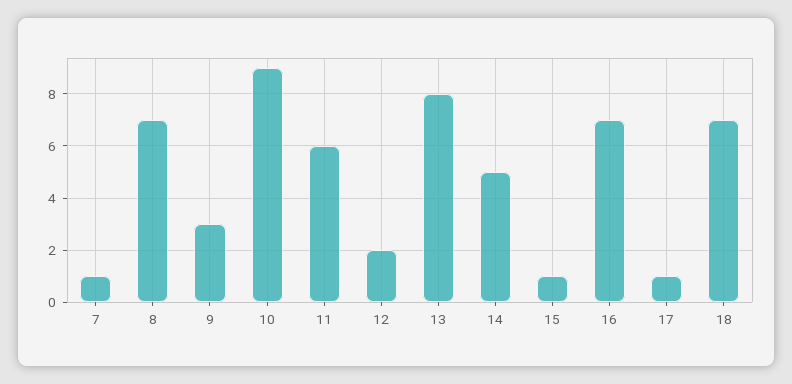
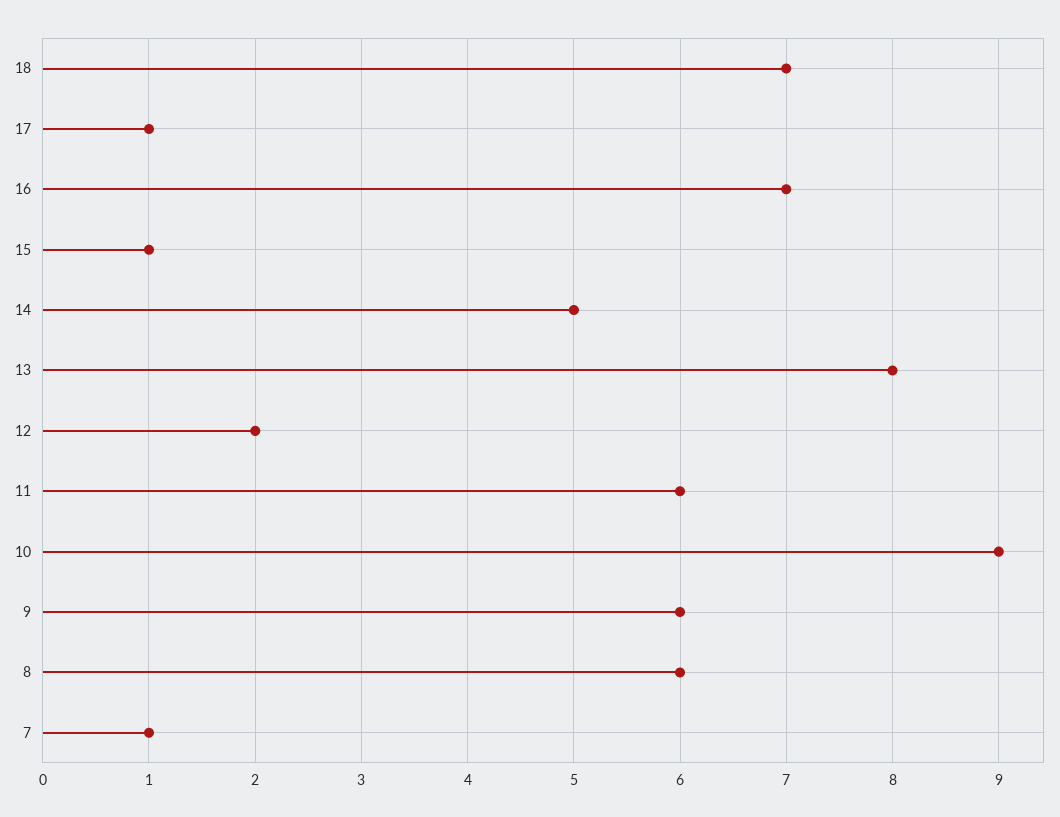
  {
    "7": 1,
-   "8": 7,
+   "8": 6,
-   "9": 3,
+   "9": 6,
    "10": 9,
    "11": 6,
    "12": 2,
    "13": 8,
    "14": 5,
    "15": 1,
    "16": 7,
    "17": 1,
    "18": 7
  }

